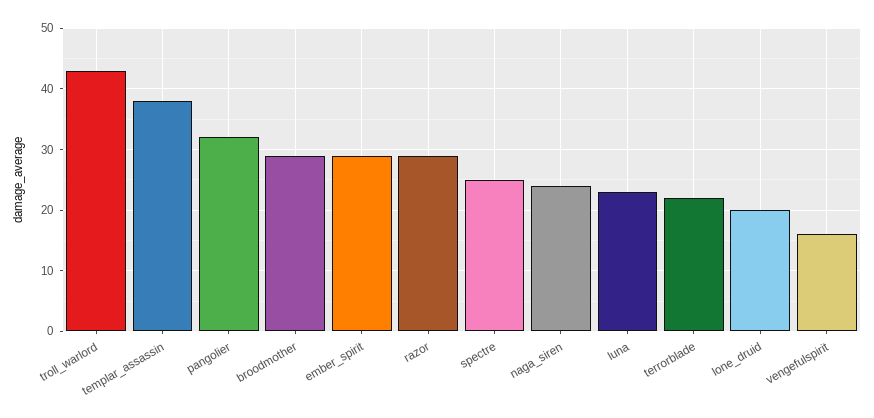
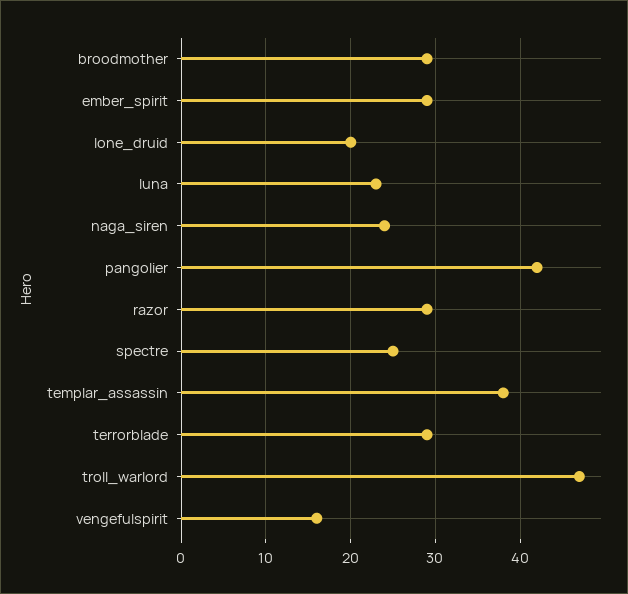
  {
-   "troll_warlord": 43,
+   "troll_warlord": 47,
    "templar_assassin": 38,
-   "pangolier": 32,
+   "pangolier": 42,
    "broodmother": 29,
    "ember_spirit": 29,
    "razor": 29,
    "spectre": 25,
    "naga_siren": 24,
    "luna": 23,
-   "terrorblade": 22,
+   "terrorblade": 29,
    "lone_druid": 20,
    "vengefulspirit": 16
  }

